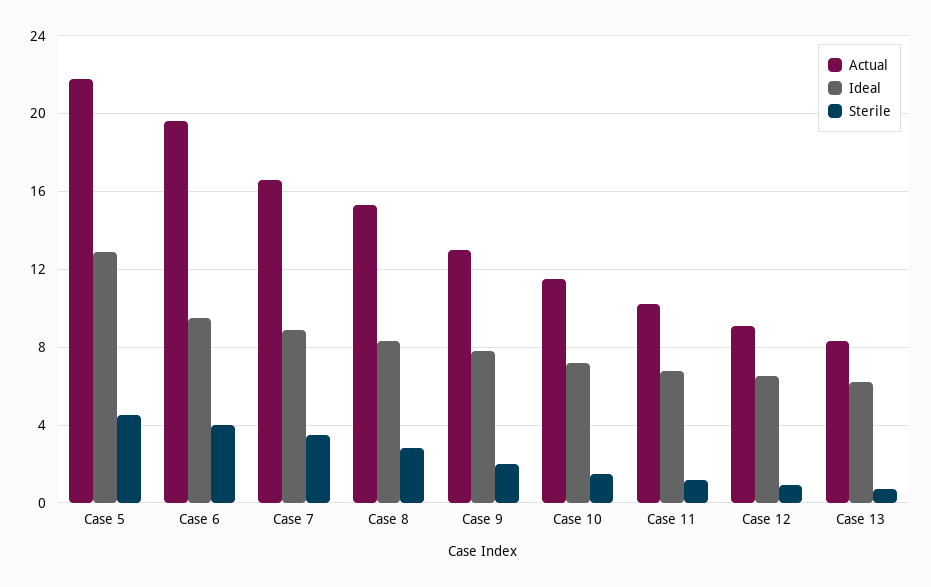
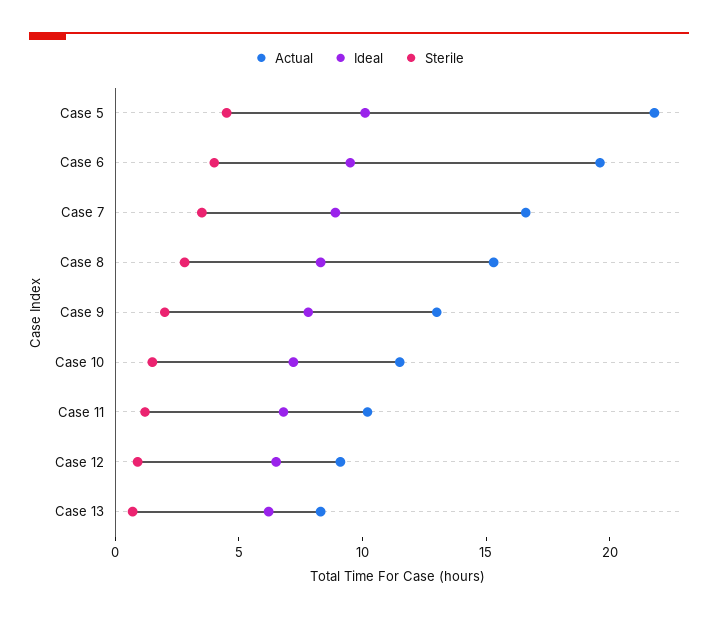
  {
    "Actual": {
      "Case 5": 22,
      "Case 6": 19.5,
      "Case 7": 16.5,
      "Case 8": 15.5,
      "Case 9": 13,
      "Case 10": 11.5,
      "Case 11": 10,
      "Case 12": 9,
      "Case 13": 8.5
    },
    "Ideal": {
-     "Case 5": 13,
+     "Case 5": 10,
      "Case 6": 9.5,
      "Case 7": 9,
      "Case 8": 8.5,
      "Case 9": 8,
      "Case 10": 7,
      "Case 11": 7,
      "Case 12": 6.5,
      "Case 13": 6
    },
    "Sterile": {
      "Case 5": 4.5,
      "Case 6": 4,
      "Case 7": 3.5,
      "Case 8": 3,
      "Case 9": 2,
      "Case 10": 1.5,
      "Case 11": 1,
      "Case 12": 1,
      "Case 13": 0.5
    }
  }

